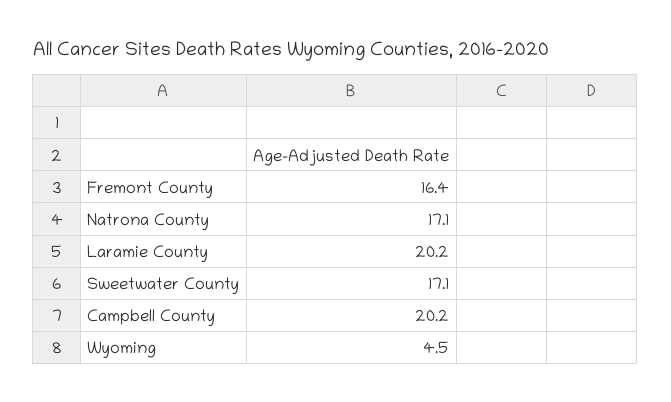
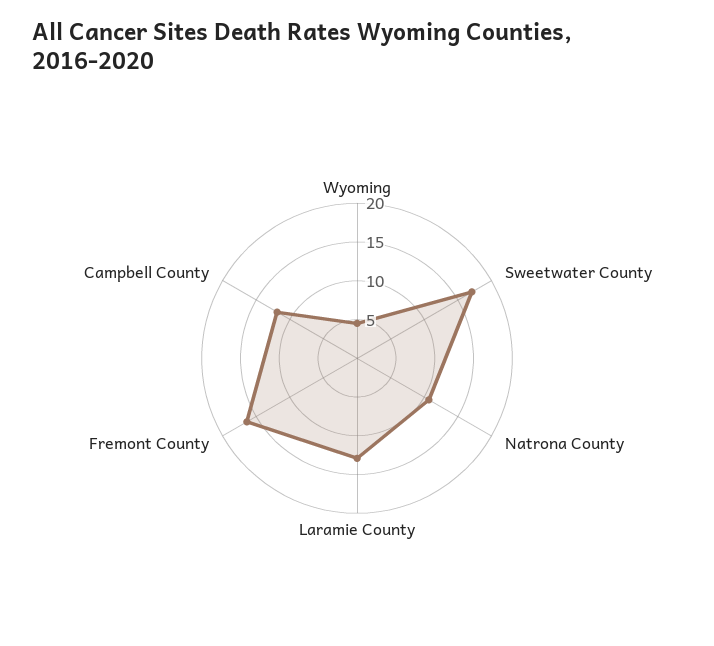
  {
    "Fremont County": 16.4,
-   "Natrona County": 17.1,
+   "Natrona County": 10,
-   "Laramie County": 20.2,
+   "Laramie County": 12.5,
    "Sweetwater County": 17.1,
-   "Campbell County": 20.2,
+   "Campbell County": 12.5,
    "Wyoming": 4.5
  }

